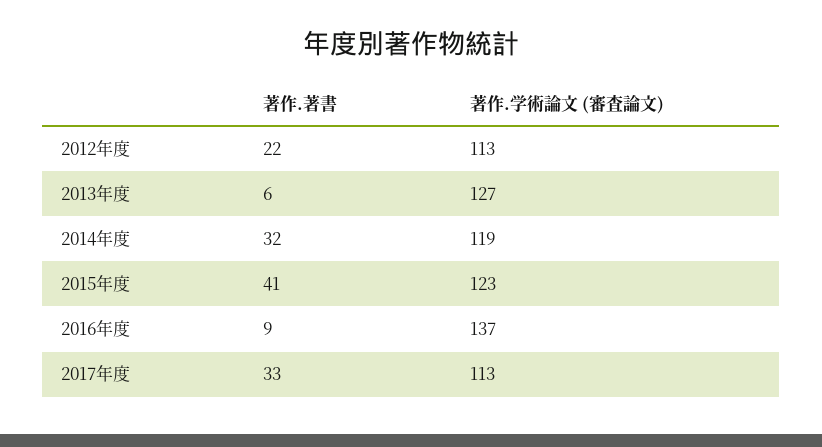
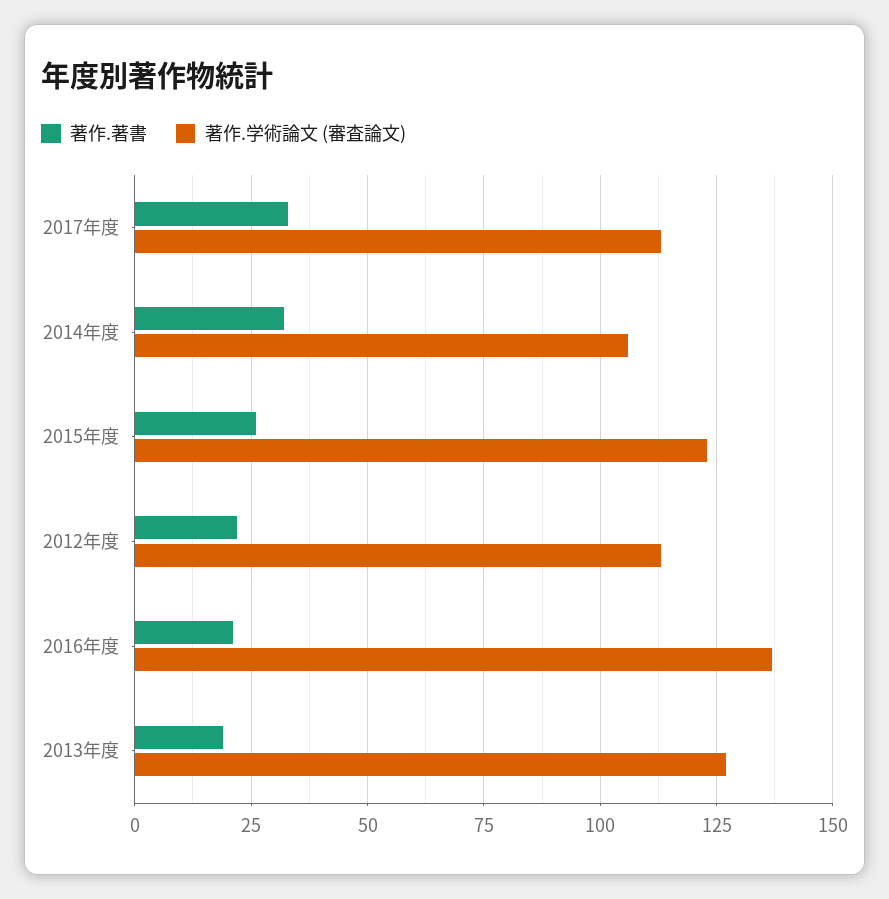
  {
    "著作.著書": {
      "2012年度": 22,
-     "2013年度": 6,
+     "2013年度": 20,
      "2014年度": 32,
-     "2015年度": 41,
+     "2015年度": 25,
-     "2016年度": 9,
+     "2016年度": 20,
      "2017年度": 33
    },
    "著作.学術論文 (審査論文)": {
      "2012年度": 113,
      "2013年度": 127,
-     "2014年度": 119,
+     "2014年度": 105,
      "2015年度": 123,
      "2016年度": 137,
      "2017年度": 113
    }
  }

